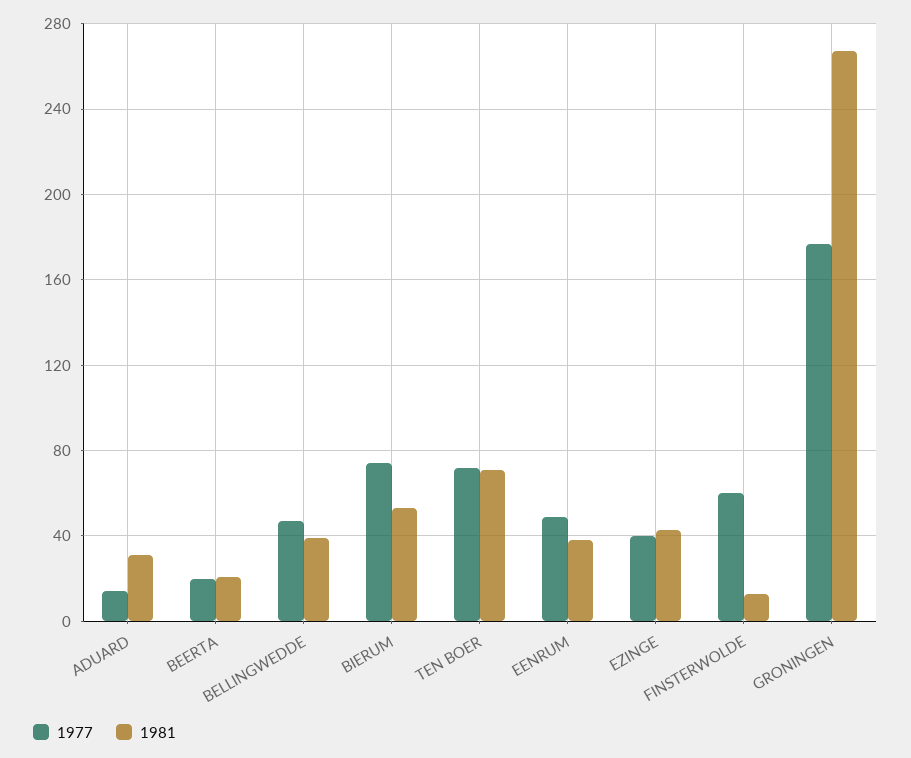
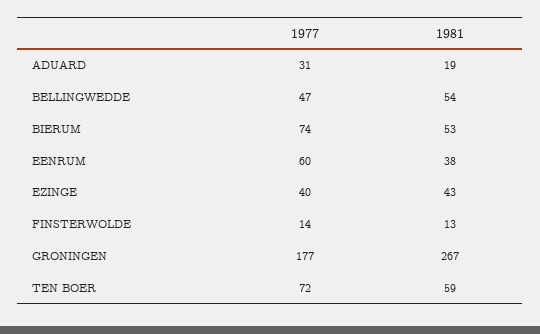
  {
    "1977": {
-     "ADUARD": 15,
+     "ADUARD": 31,
-     "BEERTA": 20,
      "BELLINGWEDDE": 47,
      "BIERUM": 74,
      "TEN BOER": 72,
-     "EENRUM": 50,
+     "EENRUM": 60,
      "EZINGE": 40,
-     "FINSTERWOLDE": 60,
+     "FINSTERWOLDE": 14,
      "GRONINGEN": 177
    },
    "1981": {
-     "ADUARD": 30,
+     "ADUARD": 19,
-     "BEERTA": 20,
-     "BELLINGWEDDE": 40,
+     "BELLINGWEDDE": 54,
      "BIERUM": 53,
-     "TEN BOER": 70,
+     "TEN BOER": 59,
      "EENRUM": 38,
      "EZINGE": 43,
      "FINSTERWOLDE": 13,
      "GRONINGEN": 267
    }
  }

